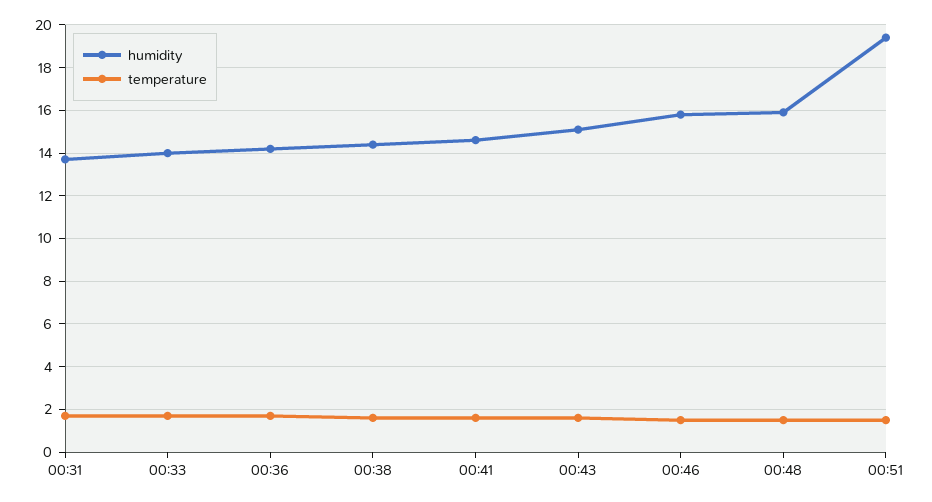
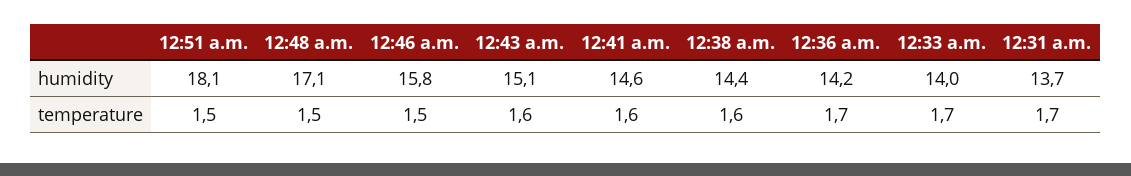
  {
    "humidity": {
      "00:31": 13.7,
      "00:33": 14,
      "00:36": 14.2,
      "00:38": 14.4,
      "00:41": 14.6,
      "00:43": 15.1,
      "00:46": 15.8,
-     "00:48": 16,
+     "00:48": 17.1,
-     "00:51": 19.5
+     "00:51": 18.1
    },
    "temperature": {
      "00:31": 1.7,
      "00:33": 1.7,
      "00:36": 1.7,
      "00:38": 1.6,
      "00:41": 1.6,
      "00:43": 1.6,
      "00:46": 1.5,
      "00:48": 1.5,
      "00:51": 1.5
    }
  }

